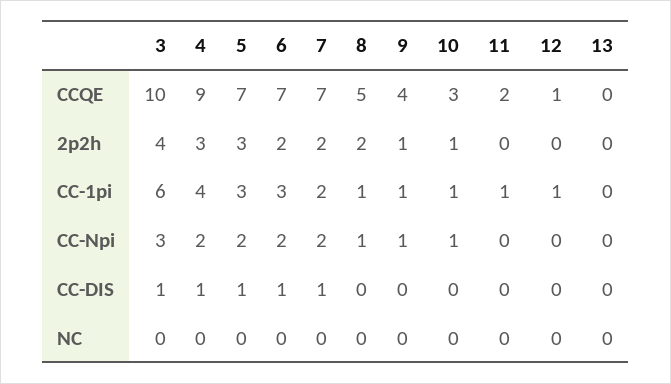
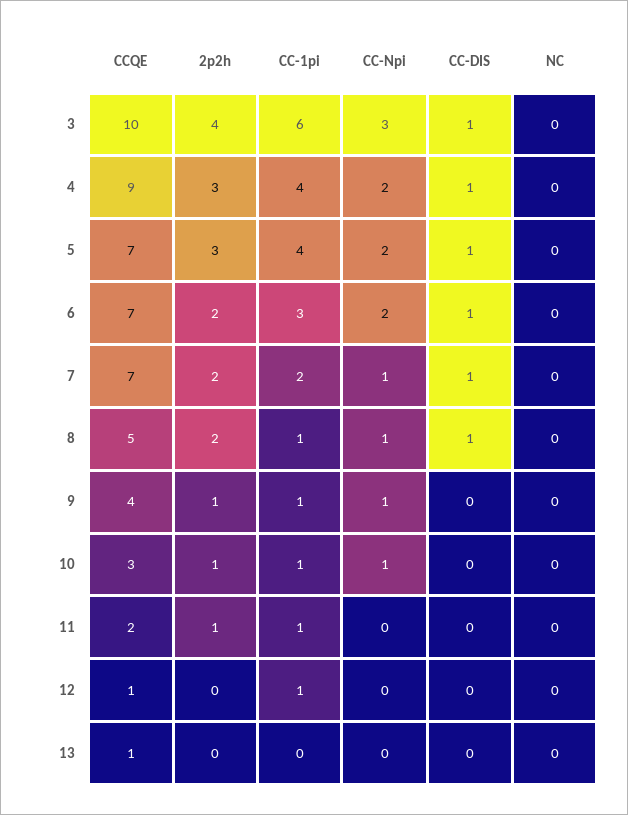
  {
    "3": {
      "CCQE": 10,
      "2p2h": 4,
      "CC-1pi": 6,
      "CC-Npi": 3,
      "CC-DIS": 1,
      "NC": 0
    },
    "4": {
      "CCQE": 9,
      "2p2h": 3,
      "CC-1pi": 4,
      "CC-Npi": 2,
      "CC-DIS": 1,
      "NC": 0
    },
    "5": {
      "CCQE": 7,
      "2p2h": 3,
-     "CC-1pi": 3,
+     "CC-1pi": 4,
      "CC-Npi": 2,
      "CC-DIS": 1,
      "NC": 0
    },
    "6": {
      "CCQE": 7,
      "2p2h": 2,
      "CC-1pi": 3,
      "CC-Npi": 2,
      "CC-DIS": 1,
      "NC": 0
    },
    "7": {
      "CCQE": 7,
      "2p2h": 2,
      "CC-1pi": 2,
-     "CC-Npi": 2,
+     "CC-Npi": 1,
      "CC-DIS": 1,
      "NC": 0
    },
    "8": {
      "CCQE": 5,
      "2p2h": 2,
      "CC-1pi": 1,
      "CC-Npi": 1,
-     "CC-DIS": 0,
+     "CC-DIS": 1,
      "NC": 0
    },
    "9": {
      "CCQE": 4,
      "2p2h": 1,
      "CC-1pi": 1,
      "CC-Npi": 1,
      "CC-DIS": 0,
      "NC": 0
    },
    "10": {
      "CCQE": 3,
      "2p2h": 1,
      "CC-1pi": 1,
      "CC-Npi": 1,
      "CC-DIS": 0,
      "NC": 0
    },
    "11": {
      "CCQE": 2,
-     "2p2h": 0,
+     "2p2h": 1,
      "CC-1pi": 1,
      "CC-Npi": 0,
      "CC-DIS": 0,
      "NC": 0
    },
    "12": {
      "CCQE": 1,
      "2p2h": 0,
      "CC-1pi": 1,
      "CC-Npi": 0,
      "CC-DIS": 0,
      "NC": 0
    },
    "13": {
-     "CCQE": 0,
+     "CCQE": 1,
      "2p2h": 0,
      "CC-1pi": 0,
      "CC-Npi": 0,
      "CC-DIS": 0,
      "NC": 0
    }
  }

